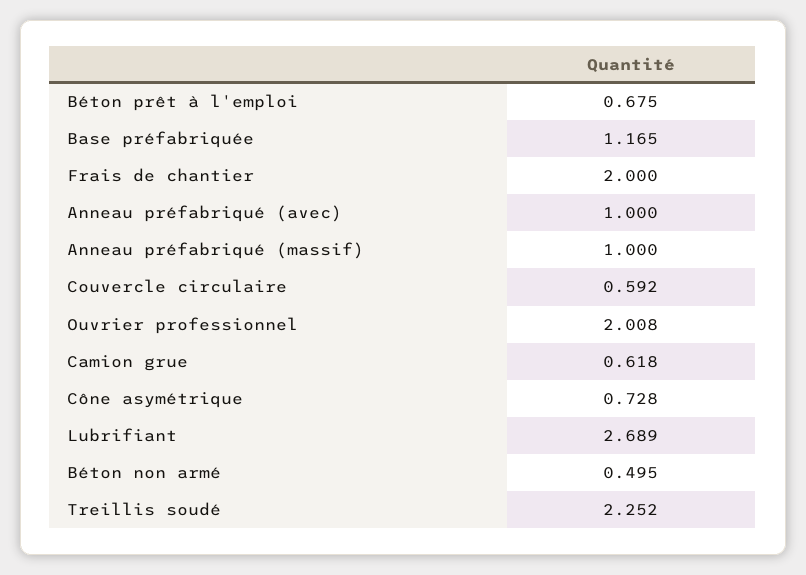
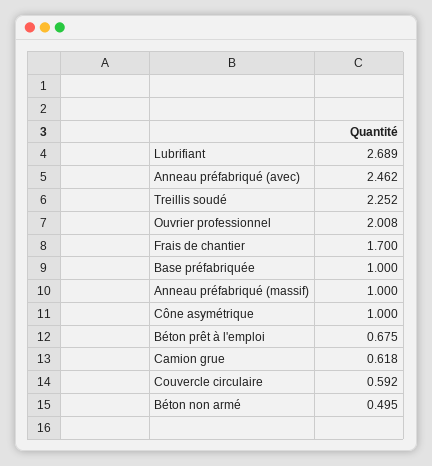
  {
    "Béton prêt à l'emploi": 0.675,
-   "Base préfabriquée": 1.165,
+   "Base préfabriquée": 1,
-   "Frais de chantier": 2,
+   "Frais de chantier": 1.7,
-   "Anneau préfabriqué (avec)": 1,
+   "Anneau préfabriqué (avec)": 2.462,
    "Anneau préfabriqué (massif)": 1,
    "Couvercle circulaire": 0.592,
    "Ouvrier professionnel": 2.008,
    "Camion grue": 0.618,
-   "Cône asymétrique": 0.728,
+   "Cône asymétrique": 1,
    "Lubrifiant": 2.689,
    "Béton non armé": 0.495,
    "Treillis soudé": 2.252
  }

